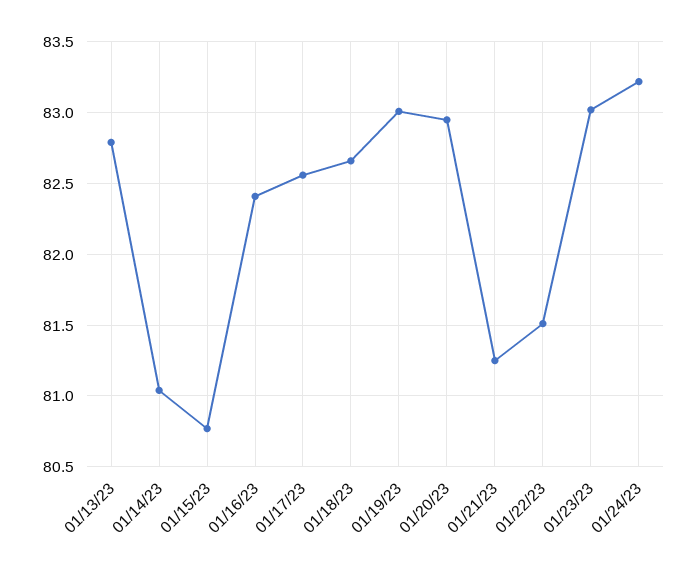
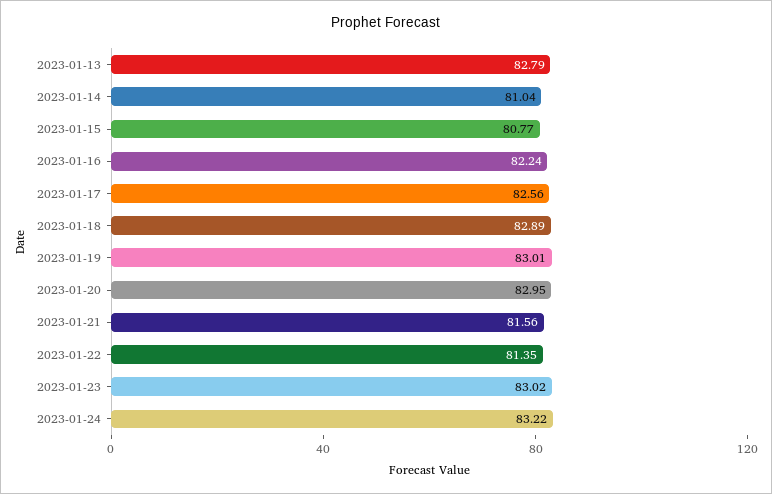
  {
    "01/13/23": 82.79,
    "01/14/23": 81.04,
    "01/15/23": 80.77,
-   "01/16/23": 82.4,
+   "01/16/23": 82.24,
    "01/17/23": 82.56,
-   "01/18/23": 82.65,
+   "01/18/23": 82.89,
    "01/19/23": 83.01,
    "01/20/23": 82.95,
-   "01/21/23": 81.25,
+   "01/21/23": 81.56,
-   "01/22/23": 81.5,
+   "01/22/23": 81.35,
    "01/23/23": 83.02,
    "01/24/23": 83.22
  }

